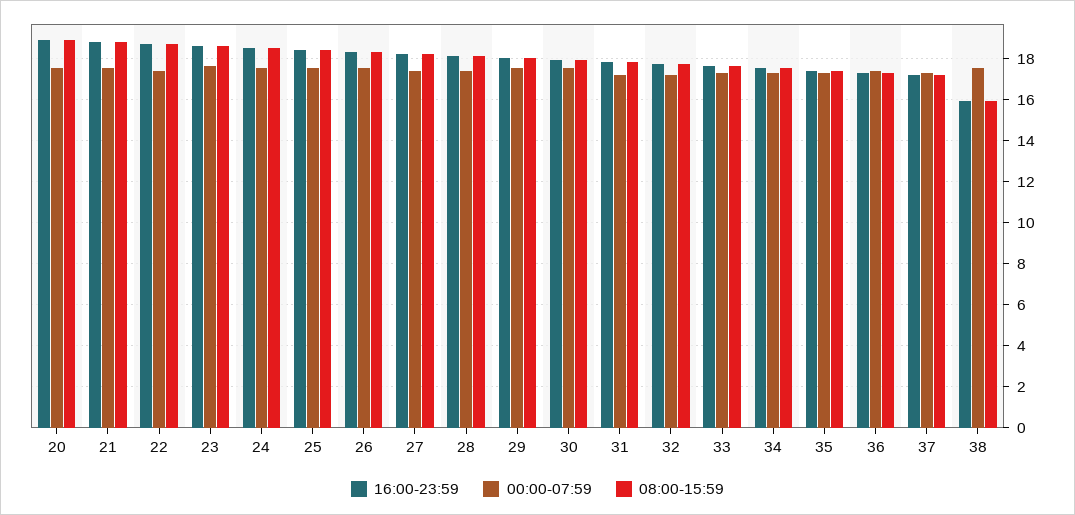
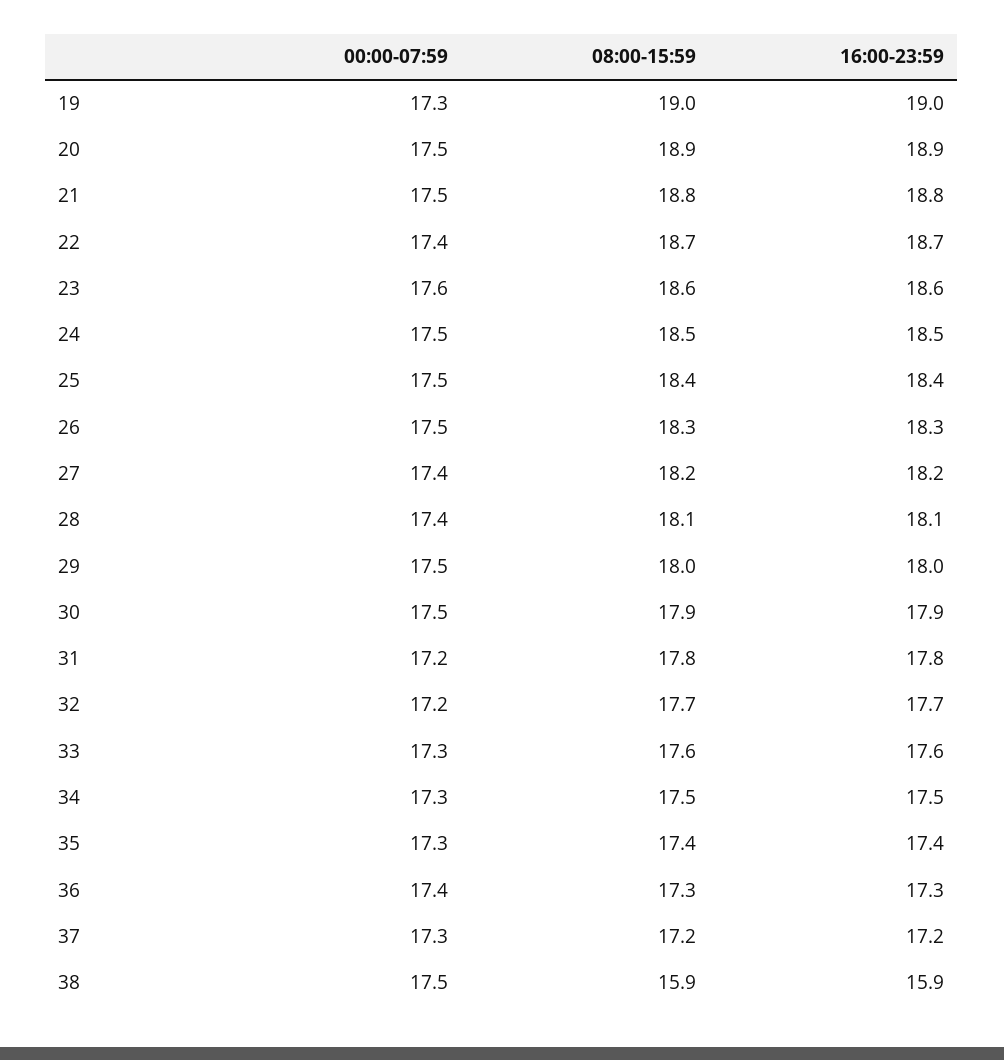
  {
    "16:00-23:59": {
      "20": 18.9,
      "21": 18.8,
      "22": 18.7,
      "23": 18.6,
      "24": 18.5,
      "25": 18.4,
      "26": 18.3,
      "27": 18.2,
      "28": 18.1,
      "29": 18,
      "30": 17.9,
      "31": 17.8,
      "32": 17.7,
      "33": 17.6,
      "34": 17.5,
      "35": 17.4,
      "36": 17.3,
      "37": 17.2,
-     "38": 15.9
+     "38": 15.9,
+     "19": 19
    },
    "00:00-07:59": {
      "20": 17.5,
      "21": 17.5,
      "22": 17.4,
      "23": 17.6,
      "24": 17.5,
      "25": 17.5,
      "26": 17.5,
      "27": 17.4,
      "28": 17.4,
      "29": 17.5,
      "30": 17.5,
      "31": 17.2,
      "32": 17.2,
      "33": 17.3,
      "34": 17.3,
      "35": 17.3,
      "36": 17.4,
      "37": 17.3,
-     "38": 17.5
+     "38": 17.5,
+     "19": 17.3
    },
    "08:00-15:59": {
      "20": 18.9,
      "21": 18.8,
      "22": 18.7,
      "23": 18.6,
      "24": 18.5,
      "25": 18.4,
      "26": 18.3,
      "27": 18.2,
      "28": 18.1,
      "29": 18,
      "30": 17.9,
      "31": 17.8,
      "32": 17.7,
      "33": 17.6,
      "34": 17.5,
      "35": 17.4,
      "36": 17.3,
      "37": 17.2,
-     "38": 15.9
+     "38": 15.9,
+     "19": 19
    }
  }

